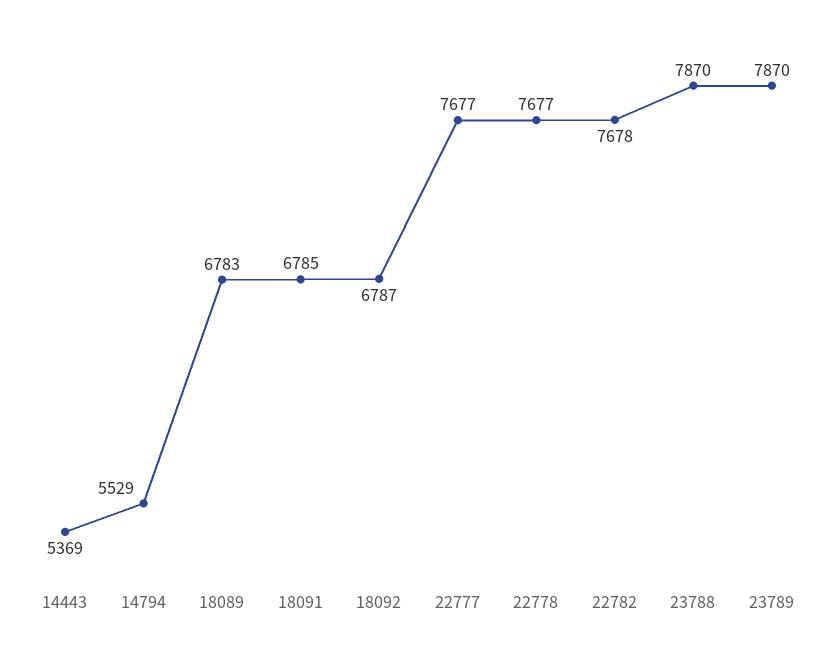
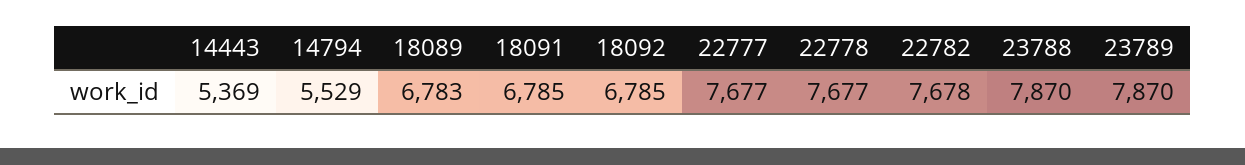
  {
    "14443": 5369,
    "14794": 5529,
    "18089": 6783,
    "18091": 6785,
-   "18092": 6787,
+   "18092": 6785,
    "22777": 7677,
    "22778": 7677,
    "22782": 7678,
    "23788": 7870,
    "23789": 7870
  }

